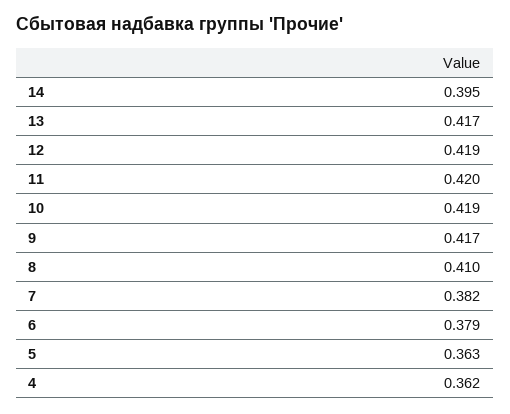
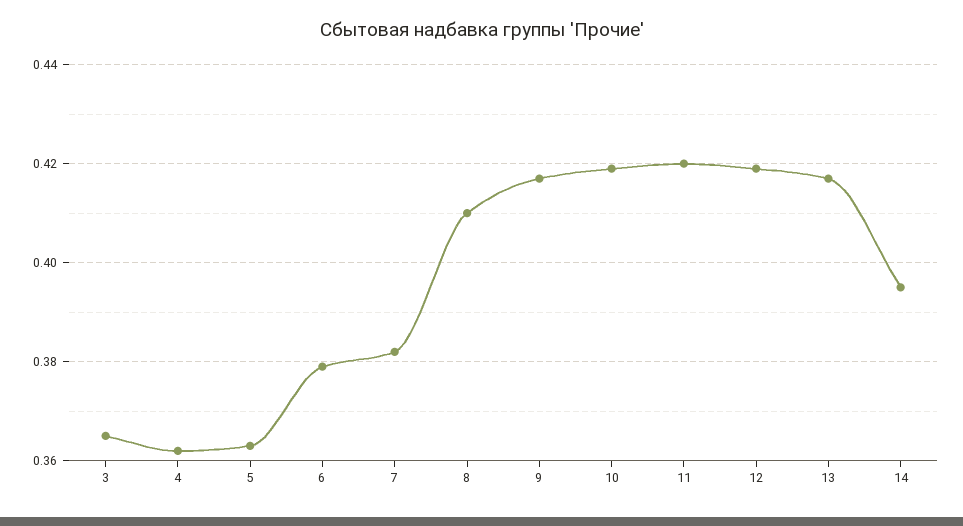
  {
    "14": 0.395,
    "13": 0.417,
    "12": 0.419,
    "11": 0.42,
    "10": 0.419,
    "9": 0.417,
    "8": 0.41,
    "7": 0.382,
    "6": 0.379,
    "5": 0.363,
-   "4": 0.362
+   "4": 0.362,
+   "3": 0.365
  }

